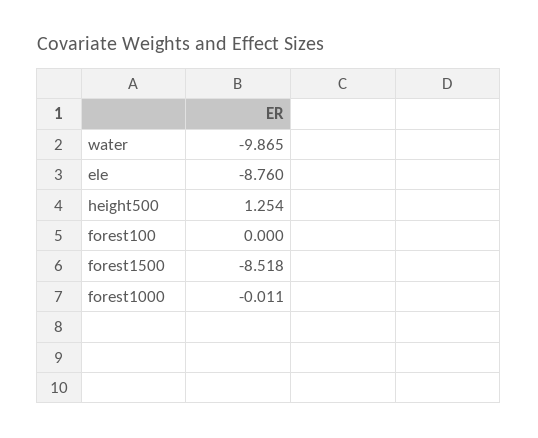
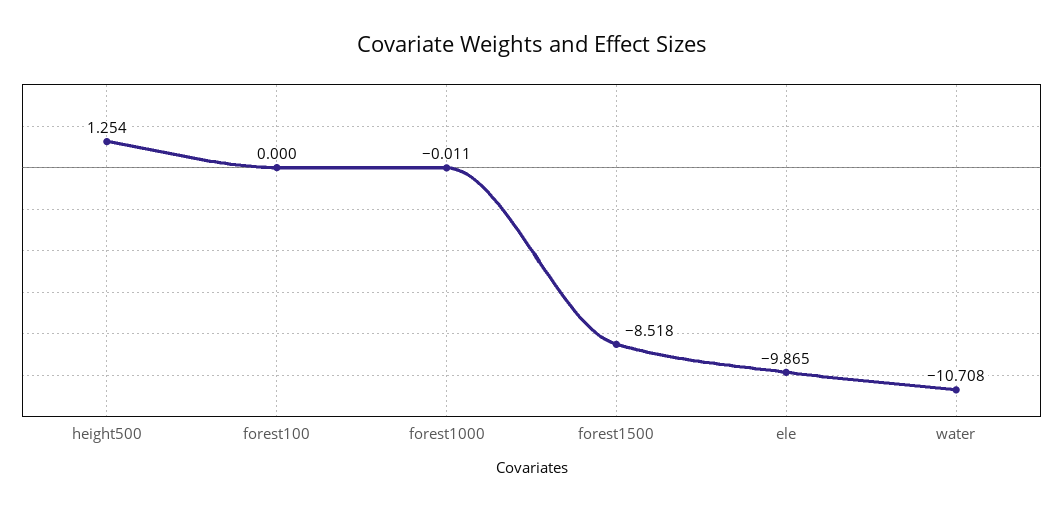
  {
-   "water": -9.865,
+   "water": -10.708,
-   "ele": -8.76,
+   "ele": -9.865,
    "height500": 1.254,
    "forest100": 0,
    "forest1500": -8.518,
    "forest1000": -0.011
  }

